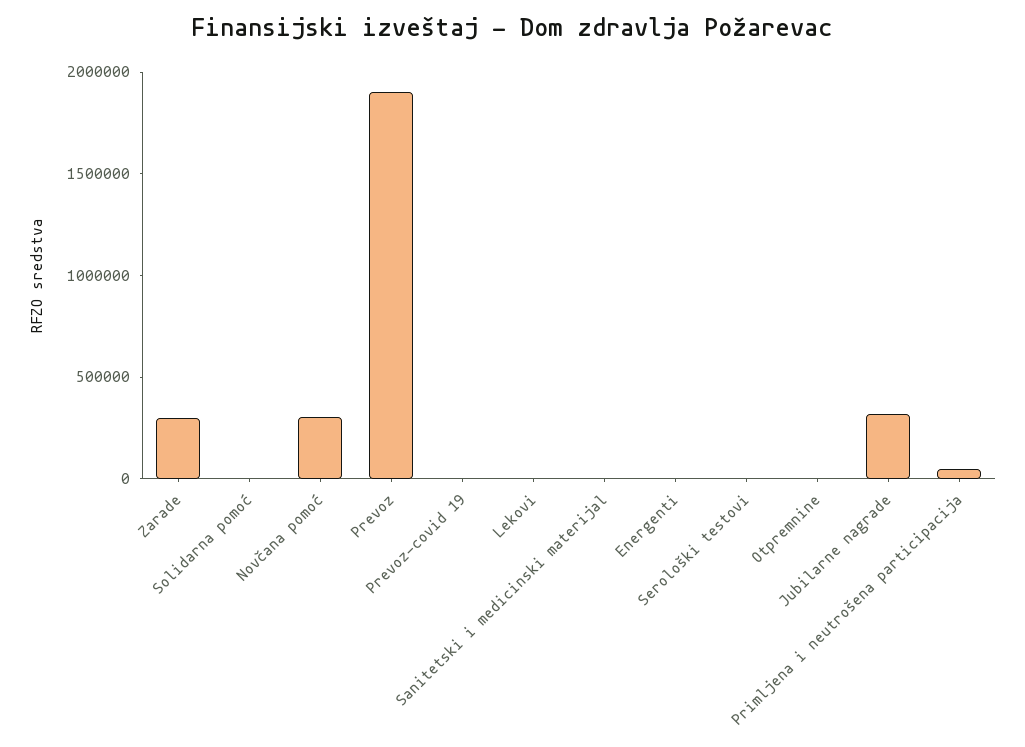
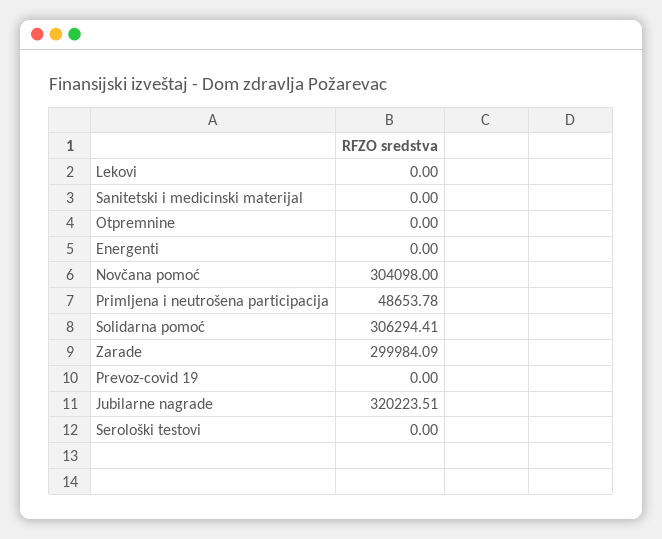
  {
    "Zarade": 299984.09,
-   "Solidarna pomoć": 0,
+   "Solidarna pomoć": 306294.41,
    "Novčana pomoć": 304098,
-   "Prevoz": 1900000,
    "Prevoz-covid 19": 0,
    "Lekovi": 0,
    "Sanitetski i medicinski materijal": 0,
    "Energenti": 0,
    "Serološki testovi": 0,
    "Otpremnine": 0,
    "Jubilarne nagrade": 320223.51,
    "Primljena i neutrošena participacija": 48653.78
  }

